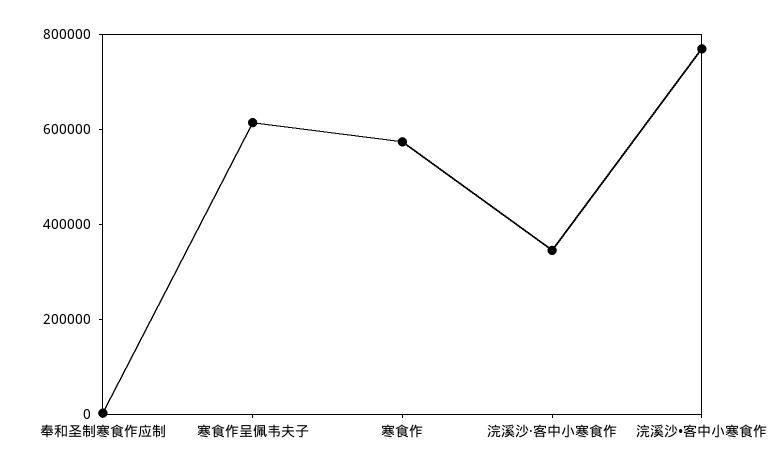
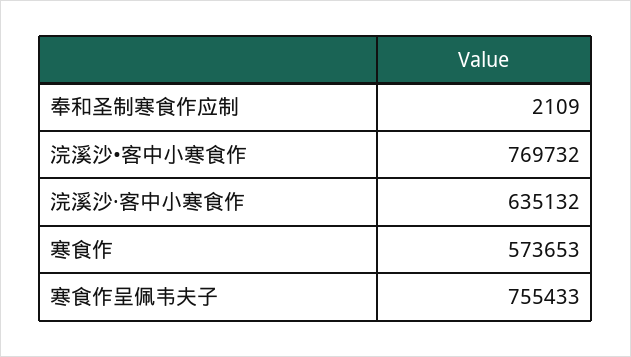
  {
    "奉和圣制寒食作应制": 2109,
-   "寒食作呈佩韦夫子": 600000,
+   "寒食作呈佩韦夫子": 755433,
    "寒食作": 573653,
-   "浣溪沙·客中小寒食作": 350000,
+   "浣溪沙·客中小寒食作": 635132,
    "浣溪沙•客中小寒食作": 769732
  }

